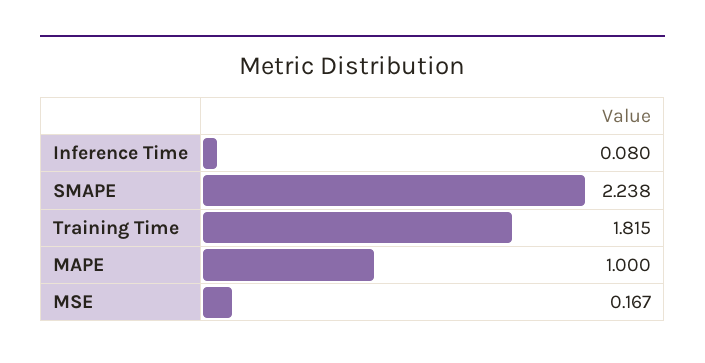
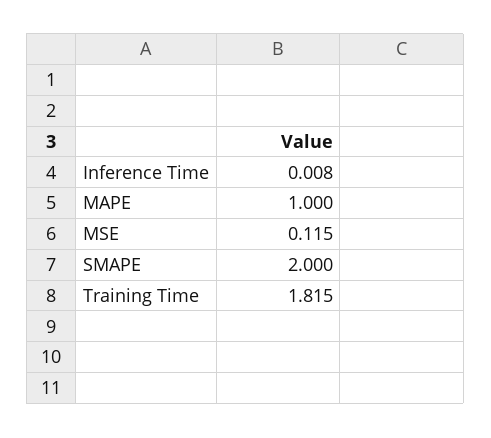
  {
-   "Inference Time": 0.08,
+   "Inference Time": 0.008,
-   "SMAPE": 2.238,
+   "SMAPE": 2,
    "Training Time": 1.815,
    "MAPE": 1,
-   "MSE": 0.167
+   "MSE": 0.115
  }

